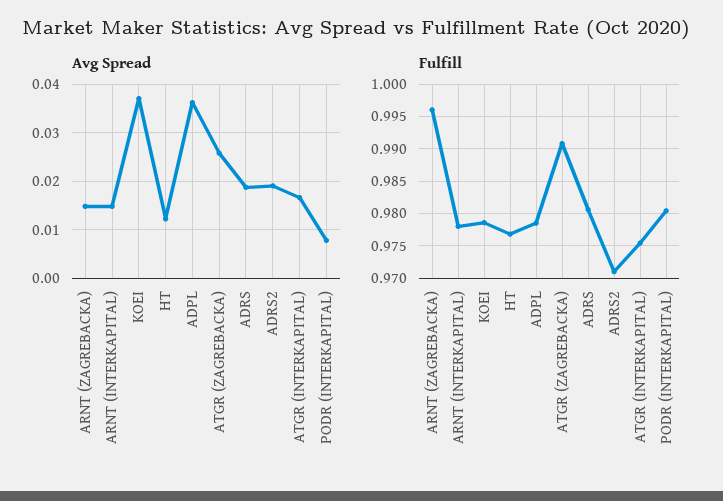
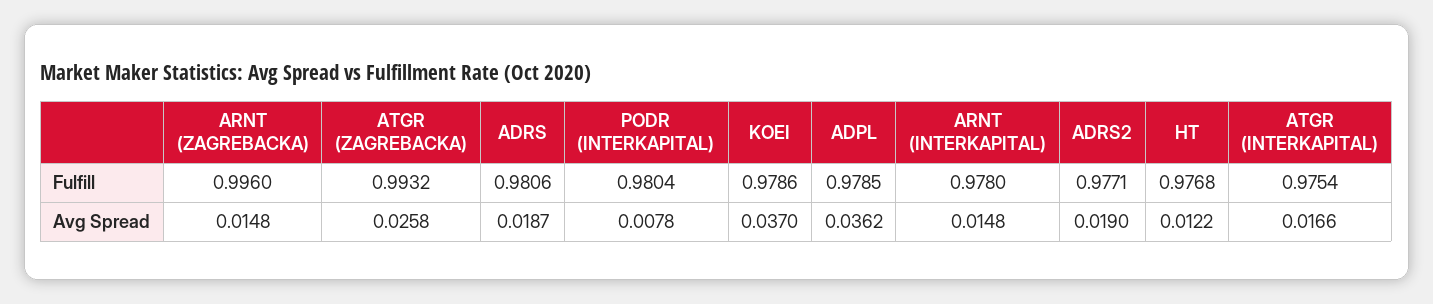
  {
    "Avg Spread": {
      "ARNT (ZAGREBACKA)": 0.0148,
      "ARNT (INTERKAPITAL)": 0.0148,
      "KOEI": 0.037,
      "HT": 0.0122,
      "ADPL": 0.0362,
      "ATGR (ZAGREBACKA)": 0.0258,
      "ADRS": 0.0187,
      "ADRS2": 0.019,
      "ATGR (INTERKAPITAL)": 0.0166,
      "PODR (INTERKAPITAL)": 0.0078
    },
    "Fulfill": {
      "ARNT (ZAGREBACKA)": 0.996,
      "ARNT (INTERKAPITAL)": 0.978,
      "KOEI": 0.9786,
      "HT": 0.9768,
      "ADPL": 0.9785,
-     "ATGR (ZAGREBACKA)": 0.991,
+     "ATGR (ZAGREBACKA)": 0.9932,
      "ADRS": 0.9806,
-     "ADRS2": 0.971,
+     "ADRS2": 0.9771,
      "ATGR (INTERKAPITAL)": 0.9754,
      "PODR (INTERKAPITAL)": 0.9804
    }
  }

